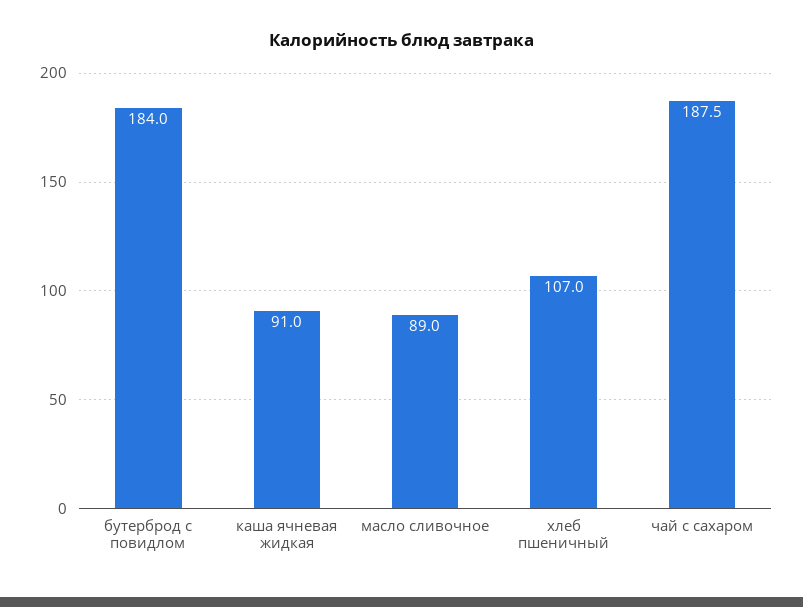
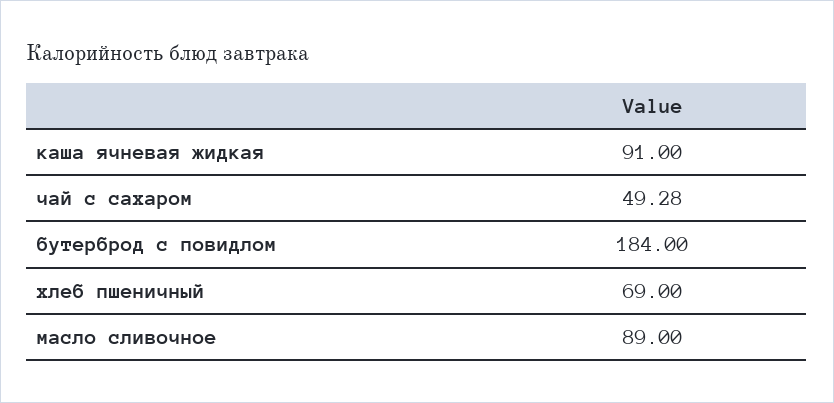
  {
    "бутерброд с повидлом": 184,
    "каша ячневая жидкая": 91,
    "масло сливочное": 89,
-   "хлеб пшеничный": 107,
+   "хлеб пшеничный": 69,
-   "чай с сахаром": 187.5
+   "чай с сахаром": 49.28
  }

